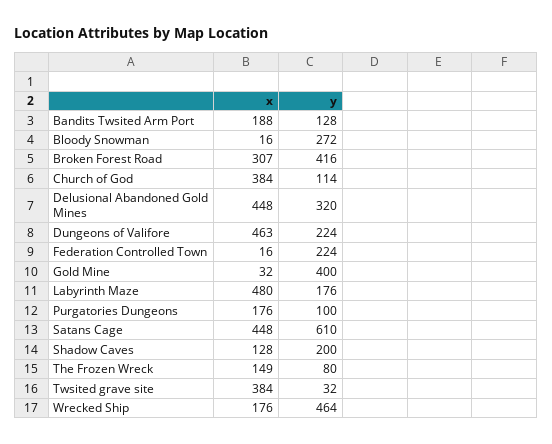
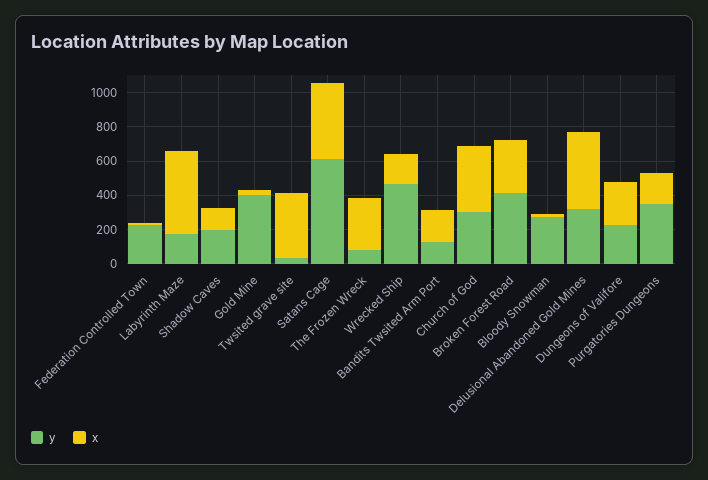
  {
    "x": {
      "Bandits Twsited Arm Port": 188,
      "Bloody Snowman": 16,
      "Broken Forest Road": 307,
      "Church of God": 384,
      "Delusional Abandoned Gold Mines": 448,
-     "Dungeons of Valifore": 463,
+     "Dungeons of Valifore": 250,
      "Federation Controlled Town": 16,
      "Gold Mine": 32,
      "Labyrinth Maze": 480,
      "Purgatories Dungeons": 176,
      "Satans Cage": 448,
      "Shadow Caves": 128,
-     "The Frozen Wreck": 149,
+     "The Frozen Wreck": 300,
      "Twsited grave site": 384,
      "Wrecked Ship": 176
    },
    "y": {
      "Bandits Twsited Arm Port": 128,
      "Bloody Snowman": 272,
      "Broken Forest Road": 416,
-     "Church of God": 114,
+     "Church of God": 300,
      "Delusional Abandoned Gold Mines": 320,
      "Dungeons of Valifore": 224,
      "Federation Controlled Town": 224,
      "Gold Mine": 400,
      "Labyrinth Maze": 176,
-     "Purgatories Dungeons": 100,
+     "Purgatories Dungeons": 350,
      "Satans Cage": 610,
      "Shadow Caves": 200,
      "The Frozen Wreck": 80,
      "Twsited grave site": 32,
      "Wrecked Ship": 464
    }
  }

